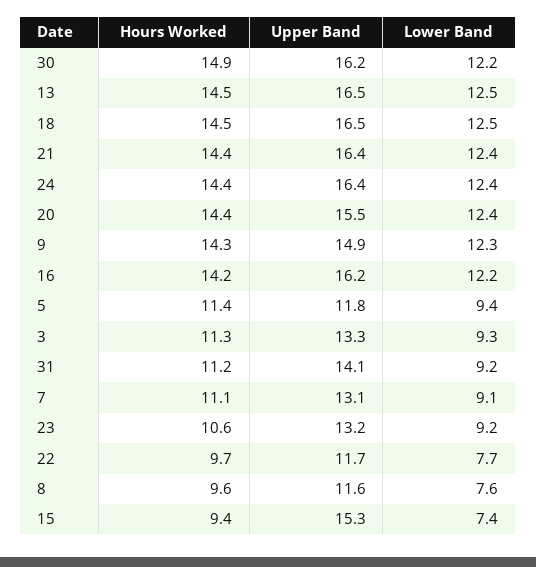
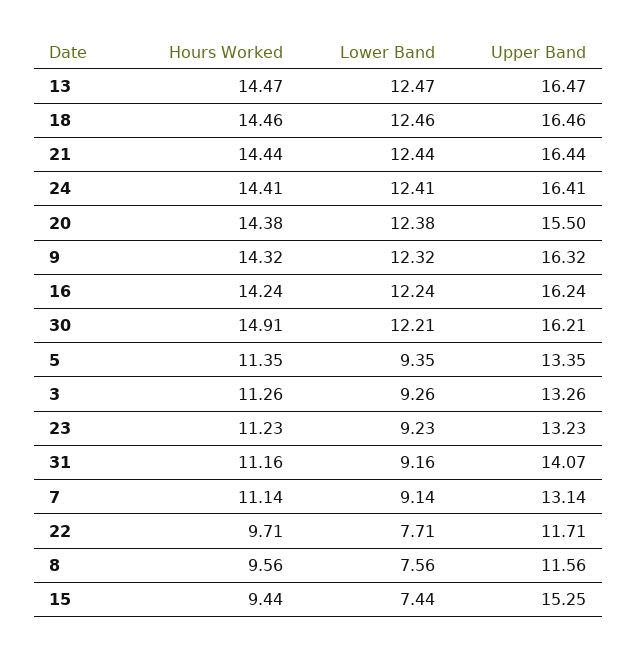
  {
    "Hours Worked": {
      "30": 14.91,
      "13": 14.47,
      "18": 14.46,
      "21": 14.44,
      "24": 14.41,
      "20": 14.38,
      "9": 14.32,
      "16": 14.24,
      "5": 11.35,
      "3": 11.26,
      "31": 11.16,
      "7": 11.14,
-     "23": 10.6,
+     "23": 11.23,
      "22": 9.71,
      "8": 9.56,
      "15": 9.44
    },
    "Upper Band": {
      "30": 16.21,
      "13": 16.47,
      "18": 16.46,
      "21": 16.44,
      "24": 16.41,
      "20": 15.5,
-     "9": 14.9,
+     "9": 16.32,
      "16": 16.24,
-     "5": 11.8,
+     "5": 13.35,
      "3": 13.26,
      "31": 14.07,
      "7": 13.14,
      "23": 13.23,
      "22": 11.71,
      "8": 11.56,
      "15": 15.25
    },
    "Lower Band": {
      "30": 12.21,
      "13": 12.47,
      "18": 12.46,
      "21": 12.44,
      "24": 12.41,
      "20": 12.38,
      "9": 12.32,
      "16": 12.24,
      "5": 9.35,
      "3": 9.26,
      "31": 9.16,
      "7": 9.14,
      "23": 9.23,
      "22": 7.71,
      "8": 7.56,
      "15": 7.44
    }
  }

